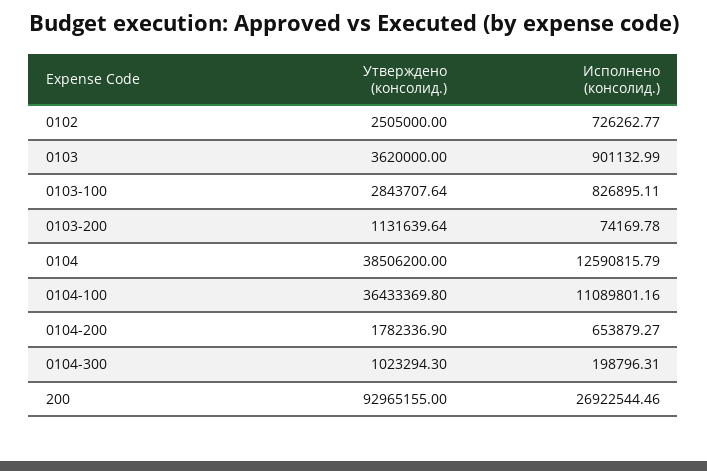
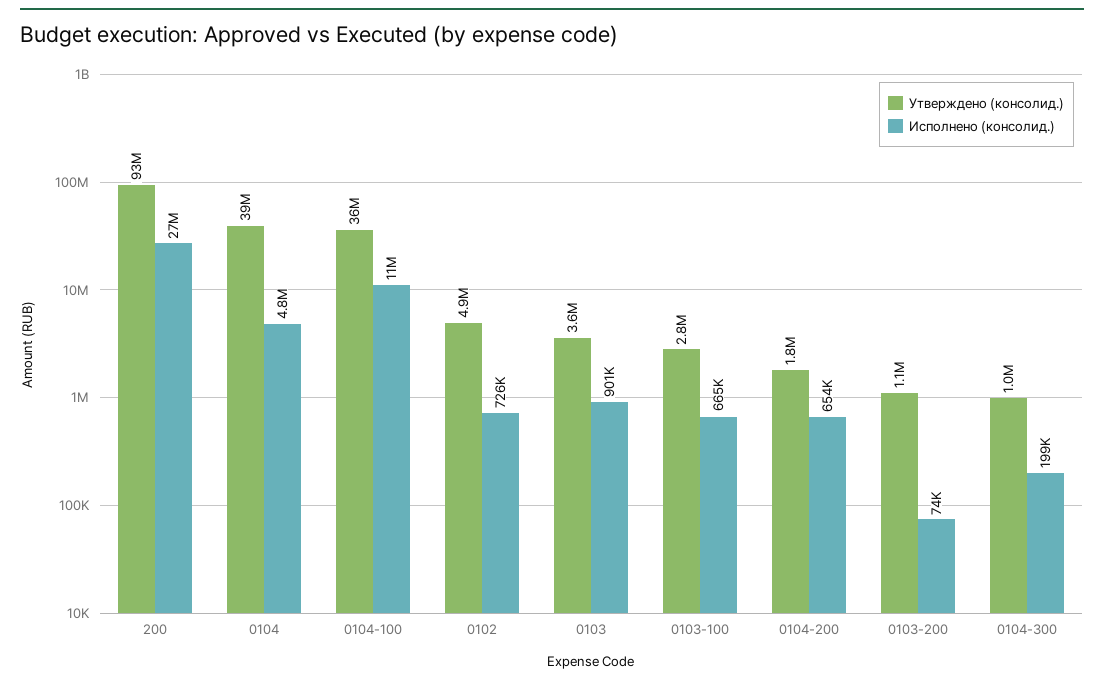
  {
    "Утверждено (консолид.)": {
-     "0102": 2505000,
+     "0102": 4900000,
      "0103": 3620000,
      "0103-100": 2843707.64,
      "0103-200": 1131639.64,
      "0104": 38506200,
      "0104-100": 36433369.8,
      "0104-200": 1782336.9,
      "0104-300": 1023294.3,
      "200": 92965155
    },
    "Исполнено (консолид.)": {
      "0102": 726262.77,
      "0103": 901132.99,
-     "0103-100": 826895.11,
+     "0103-100": 665000,
      "0103-200": 74169.78,
-     "0104": 12590815.79,
+     "0104": 4800000,
      "0104-100": 11089801.16,
      "0104-200": 653879.27,
      "0104-300": 198796.31,
      "200": 26922544.46
    }
  }

